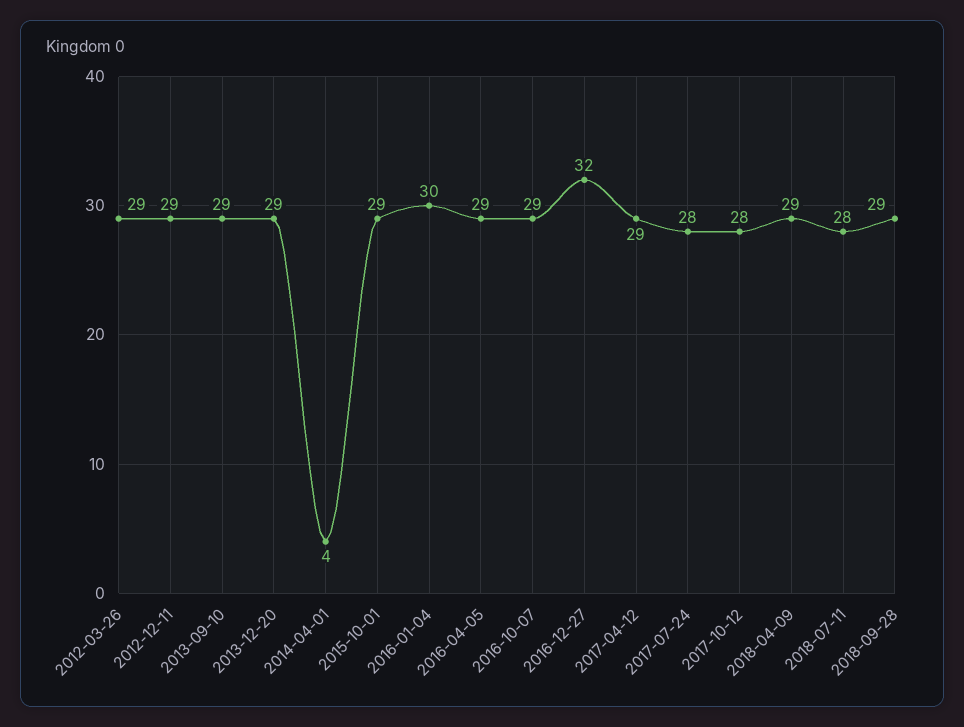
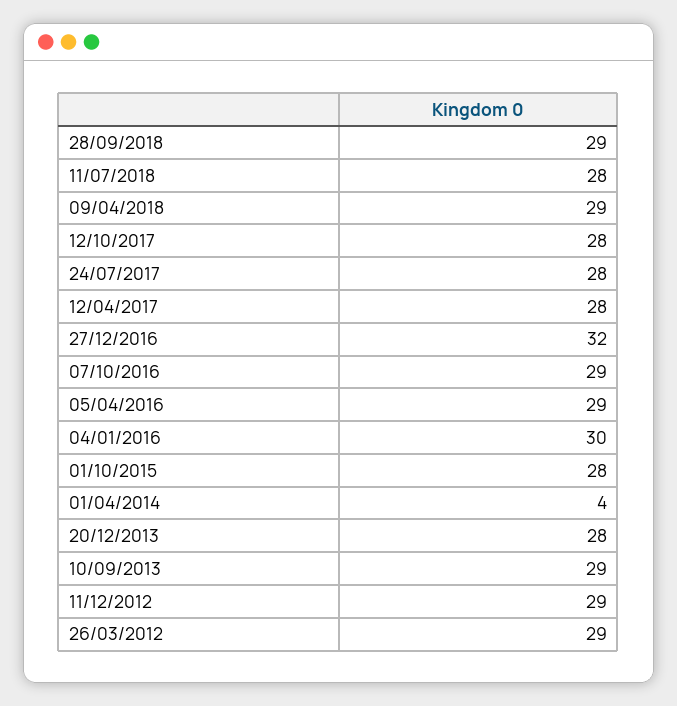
  {
    "2012-03-26": 29,
    "2012-12-11": 29,
    "2013-09-10": 29,
-   "2013-12-20": 29,
+   "2013-12-20": 28,
    "2014-04-01": 4,
-   "2015-10-01": 29,
+   "2015-10-01": 28,
    "2016-01-04": 30,
    "2016-04-05": 29,
    "2016-10-07": 29,
    "2016-12-27": 32,
-   "2017-04-12": 29,
+   "2017-04-12": 28,
    "2017-07-24": 28,
    "2017-10-12": 28,
    "2018-04-09": 29,
    "2018-07-11": 28,
    "2018-09-28": 29
  }

